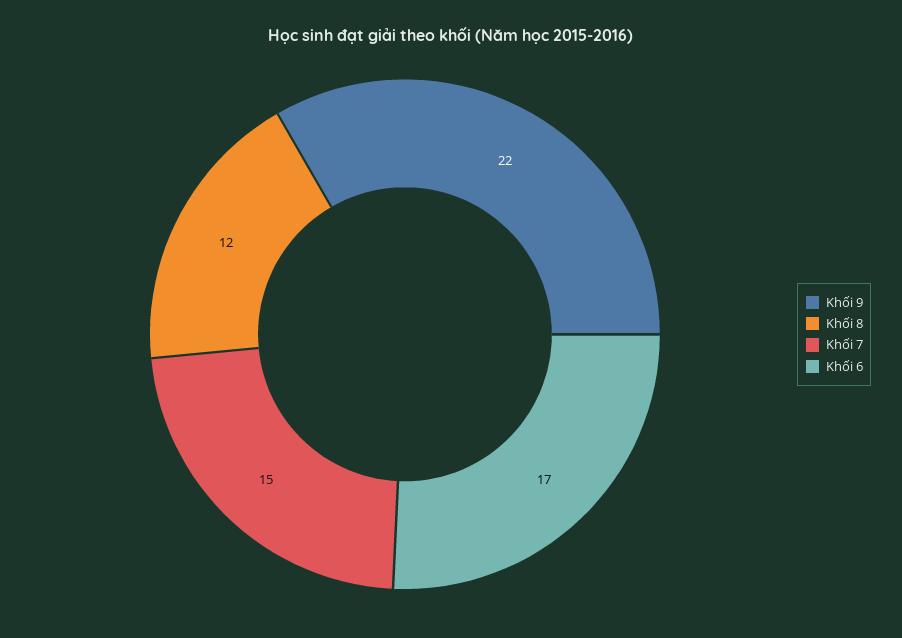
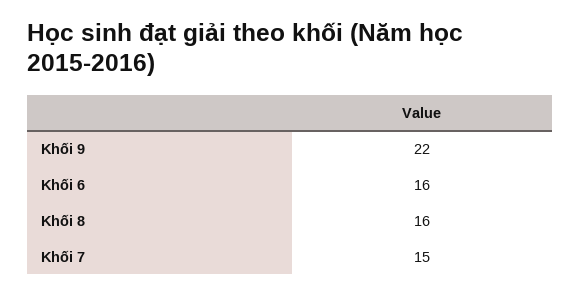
  {
    "Khối 9": 22,
-   "Khối 8": 12,
+   "Khối 8": 16,
    "Khối 7": 15,
-   "Khối 6": 17
+   "Khối 6": 16
  }

